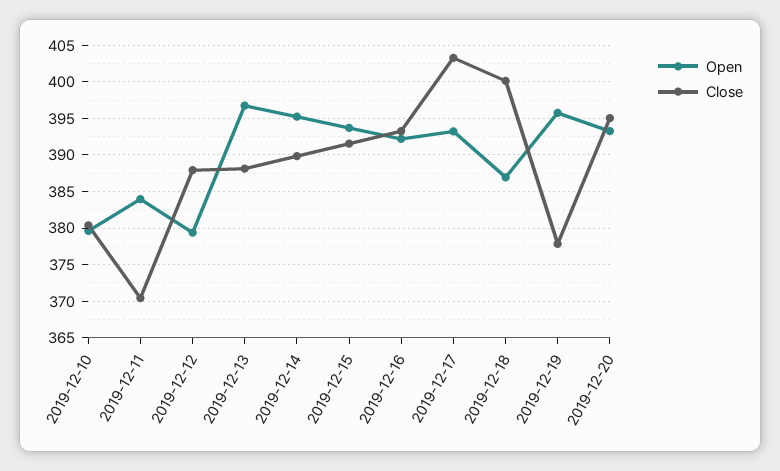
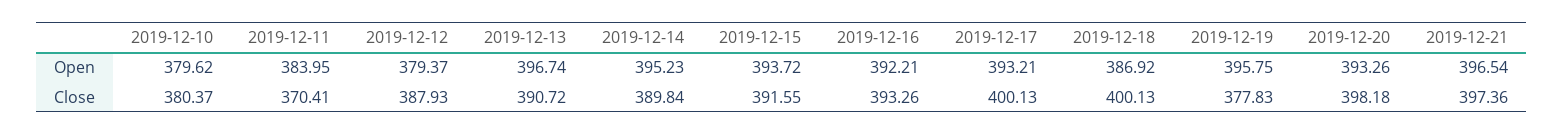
  {
    "Open": {
      "2019-12-10": 379.62,
      "2019-12-11": 383.95,
      "2019-12-12": 379.37,
      "2019-12-13": 396.74,
      "2019-12-14": 395.23,
      "2019-12-15": 393.72,
      "2019-12-16": 392.21,
      "2019-12-17": 393.21,
      "2019-12-18": 386.92,
      "2019-12-19": 395.75,
-     "2019-12-20": 393.26
+     "2019-12-20": 393.26,
+     "2019-12-21": 396.54
    },
    "Close": {
      "2019-12-10": 380.37,
      "2019-12-11": 370.41,
      "2019-12-12": 387.93,
-     "2019-12-13": 388,
+     "2019-12-13": 390.72,
      "2019-12-14": 389.84,
      "2019-12-15": 391.55,
      "2019-12-16": 393.26,
-     "2019-12-17": 403,
+     "2019-12-17": 400.13,
      "2019-12-18": 400.13,
      "2019-12-19": 377.83,
-     "2019-12-20": 395
+     "2019-12-20": 398.18,
+     "2019-12-21": 397.36
    }
  }

